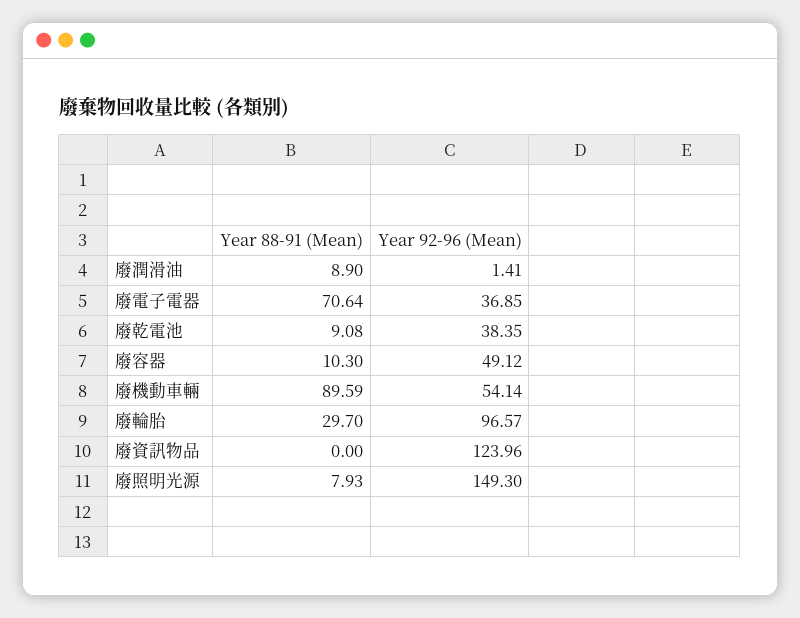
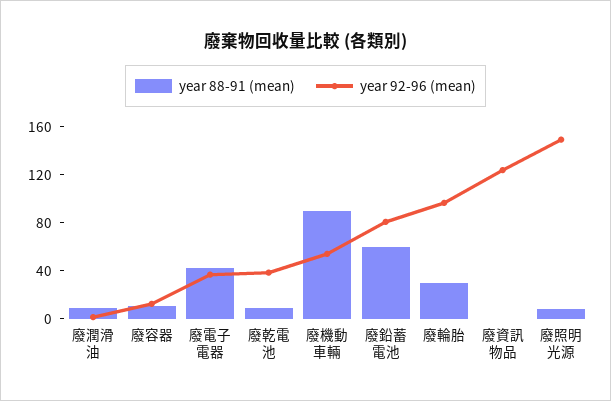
  {
    "Year 88-91 (Mean)": {
      "廢潤滑油": 8.9,
-     "廢電子電器": 70.64,
+     "廢電子電器": 40,
      "廢乾電池": 9.08,
      "廢容器": 10.3,
      "廢機動車輛": 89.59,
      "廢輪胎": 29.7,
      "廢資訊物品": 0,
-     "廢照明光源": 7.93
+     "廢照明光源": 7.93,
+     "廢鉛蓄電池": 60
    },
    "Year 92-96 (Mean)": {
      "廢潤滑油": 1.41,
      "廢電子電器": 36.85,
      "廢乾電池": 38.35,
-     "廢容器": 49.12,
+     "廢容器": 10,
      "廢機動車輛": 54.14,
      "廢輪胎": 96.57,
      "廢資訊物品": 123.96,
-     "廢照明光源": 149.3
+     "廢照明光源": 149.3,
+     "廢鉛蓄電池": 80
    }
  }

